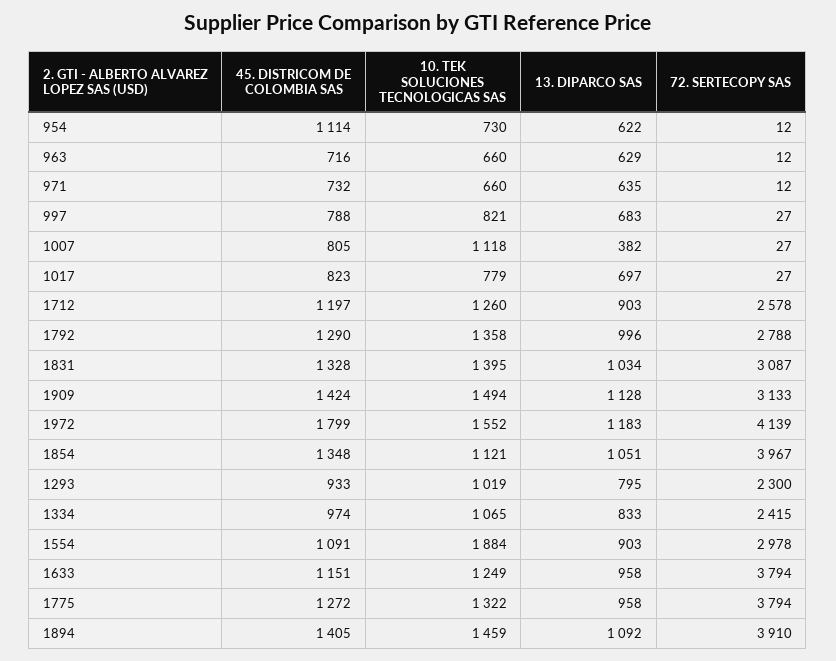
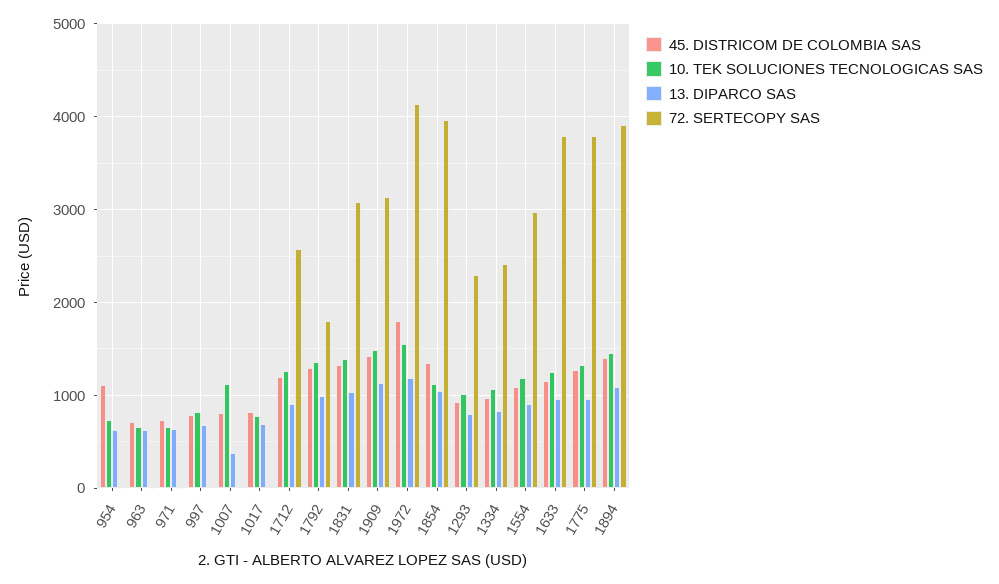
  {
    "45. DISTRICOM DE COLOMBIA SAS": {
      "954": 1114,
      "963": 716,
      "971": 732,
      "997": 788,
      "1007": 805,
      "1017": 823,
      "1712": 1197,
      "1792": 1290,
      "1831": 1328,
      "1909": 1424,
      "1972": 1799,
      "1854": 1348,
      "1293": 933,
      "1334": 974,
      "1554": 1091,
      "1633": 1151,
      "1775": 1272,
      "1894": 1405
    },
    "10. TEK SOLUCIONES TECNOLOGICAS SAS": {
      "954": 730,
      "963": 660,
      "971": 660,
      "997": 821,
      "1007": 1118,
      "1017": 779,
      "1712": 1260,
      "1792": 1358,
      "1831": 1395,
      "1909": 1494,
      "1972": 1552,
      "1854": 1121,
      "1293": 1019,
      "1334": 1065,
-     "1554": 1884,
+     "1554": 1200,
      "1633": 1249,
      "1775": 1322,
      "1894": 1459
    },
    "13. DIPARCO SAS": {
      "954": 622,
      "963": 629,
      "971": 635,
      "997": 683,
      "1007": 382,
      "1017": 697,
      "1712": 903,
      "1792": 996,
      "1831": 1034,
      "1909": 1128,
      "1972": 1183,
      "1854": 1051,
      "1293": 795,
      "1334": 833,
      "1554": 903,
      "1633": 958,
      "1775": 958,
      "1894": 1092
    },
    "72. SERTECOPY SAS": {
      "954": 12,
      "963": 12,
      "971": 12,
      "997": 27,
      "1007": 27,
      "1017": 27,
      "1712": 2578,
-     "1792": 2788,
+     "1792": 1800,
      "1831": 3087,
      "1909": 3133,
      "1972": 4139,
      "1854": 3967,
      "1293": 2300,
      "1334": 2415,
      "1554": 2978,
      "1633": 3794,
      "1775": 3794,
      "1894": 3910
    }
  }

